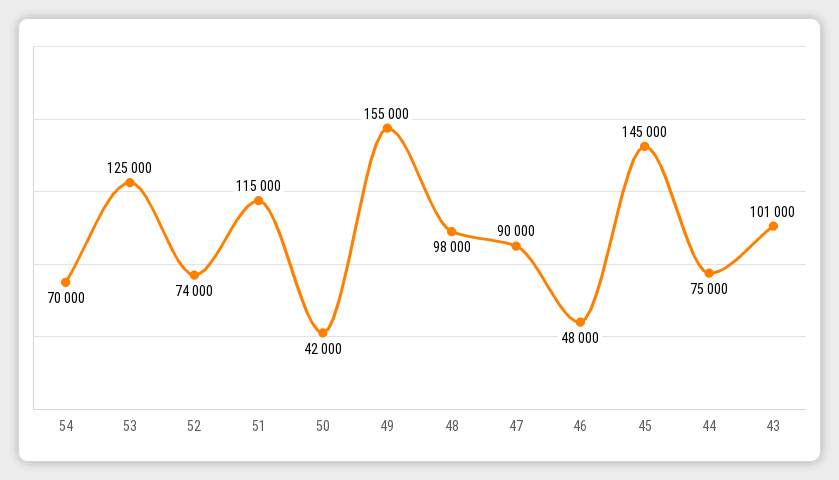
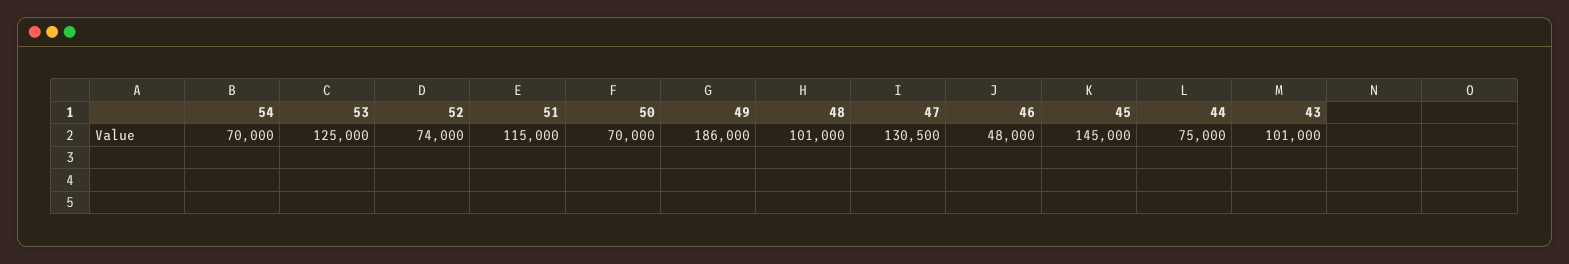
  {
    "54": 70000,
    "53": 125000,
    "52": 74000,
    "51": 115000,
-   "50": 42000,
+   "50": 70000,
-   "49": 155000,
+   "49": 186000,
-   "48": 98000,
+   "48": 101000,
-   "47": 90000,
+   "47": 130500,
    "46": 48000,
    "45": 145000,
    "44": 75000,
    "43": 101000
  }

